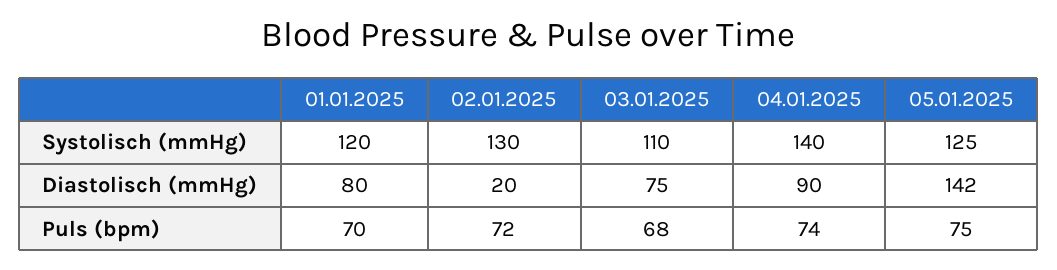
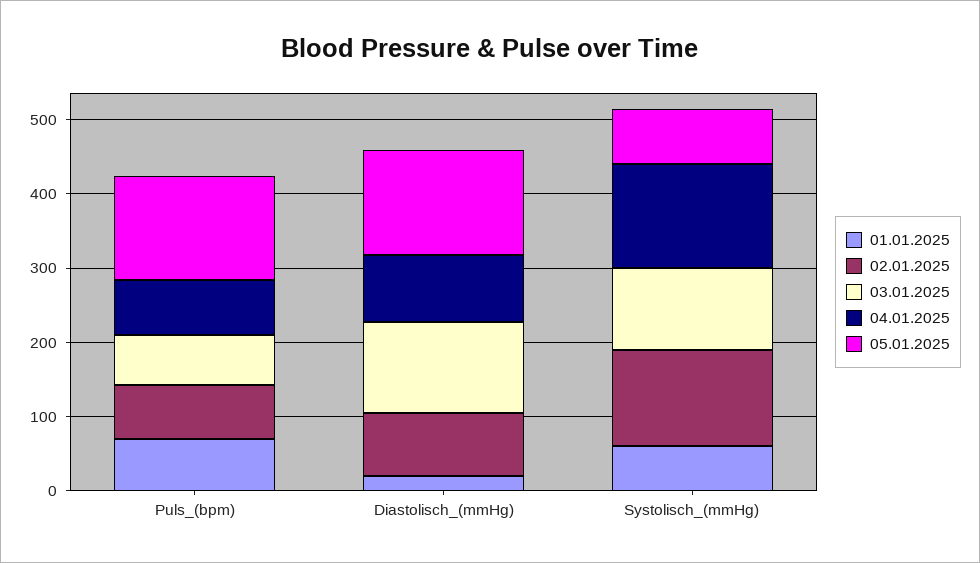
  {
    "01.01.2025": {
-     "Systolisch (mmHg)": 120,
+     "Systolisch (mmHg)": 60,
-     "Diastolisch (mmHg)": 80,
+     "Diastolisch (mmHg)": 20,
      "Puls (bpm)": 70
    },
    "02.01.2025": {
      "Systolisch (mmHg)": 130,
-     "Diastolisch (mmHg)": 20,
+     "Diastolisch (mmHg)": 80,
      "Puls (bpm)": 72
    },
    "03.01.2025": {
      "Systolisch (mmHg)": 110,
-     "Diastolisch (mmHg)": 75,
+     "Diastolisch (mmHg)": 120,
      "Puls (bpm)": 68
    },
    "04.01.2025": {
      "Systolisch (mmHg)": 140,
      "Diastolisch (mmHg)": 90,
      "Puls (bpm)": 74
    },
    "05.01.2025": {
-     "Systolisch (mmHg)": 125,
+     "Systolisch (mmHg)": 80,
      "Diastolisch (mmHg)": 142,
-     "Puls (bpm)": 75
+     "Puls (bpm)": 140
    }
  }

